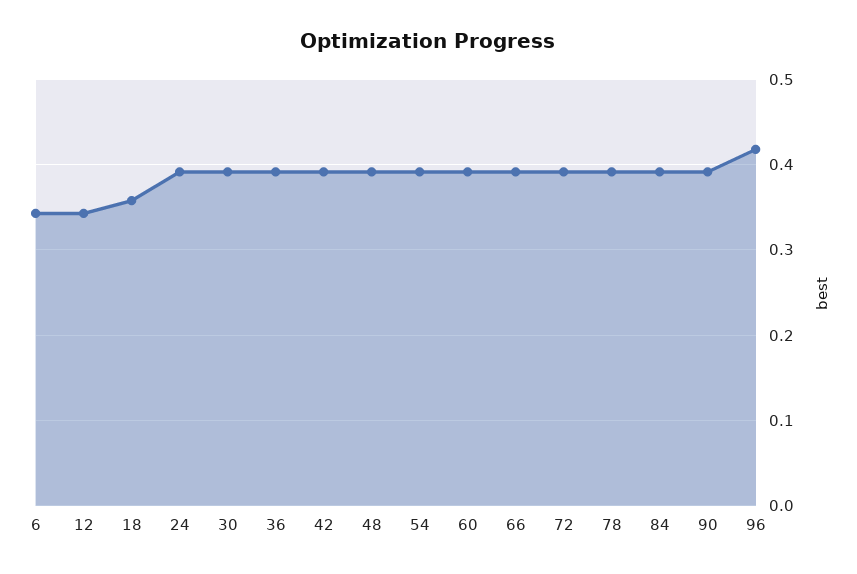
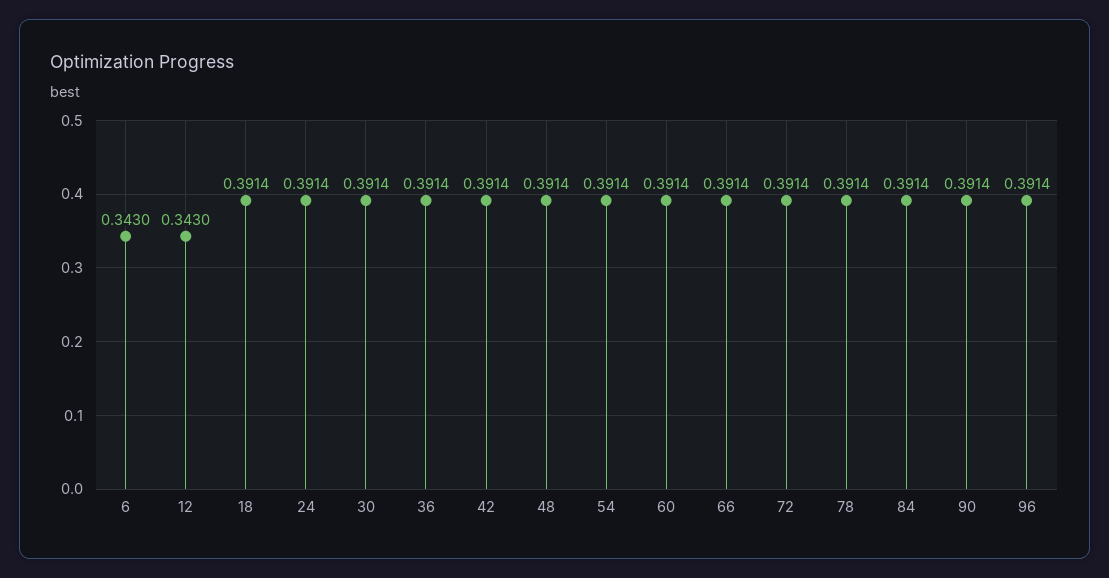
  {
    "6": 0.343,
    "12": 0.343,
-   "18": 0.36,
+   "18": 0.3914,
    "24": 0.3914,
    "30": 0.3914,
    "36": 0.3914,
    "42": 0.3914,
    "48": 0.3914,
    "54": 0.3914,
    "60": 0.3914,
    "66": 0.3914,
    "72": 0.3914,
    "78": 0.3914,
    "84": 0.3914,
    "90": 0.3914,
-   "96": 0.42
+   "96": 0.3914
  }

